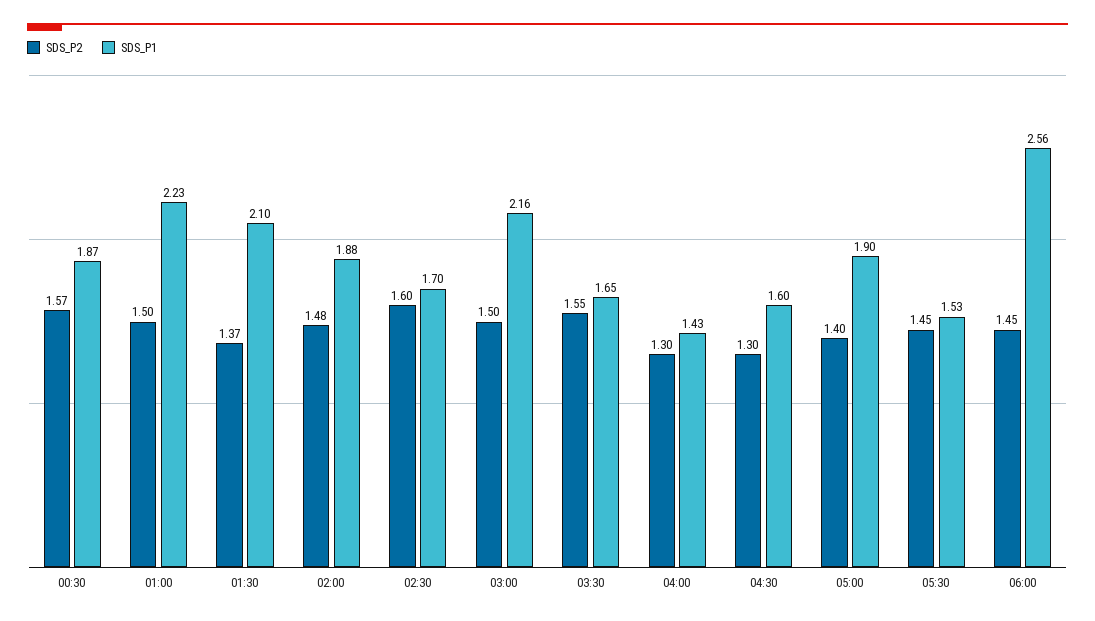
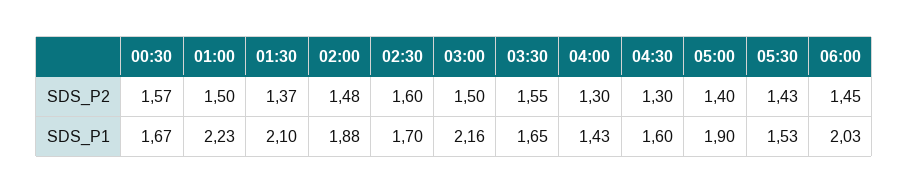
  {
    "SDS_P2": {
      "00:30": 1.57,
      "01:00": 1.5,
      "01:30": 1.37,
      "02:00": 1.48,
      "02:30": 1.6,
      "03:00": 1.5,
      "03:30": 1.55,
      "04:00": 1.3,
      "04:30": 1.3,
      "05:00": 1.4,
-     "05:30": 1.45,
+     "05:30": 1.43,
      "06:00": 1.45
    },
    "SDS_P1": {
-     "00:30": 1.87,
+     "00:30": 1.67,
      "01:00": 2.23,
      "01:30": 2.1,
      "02:00": 1.88,
      "02:30": 1.7,
      "03:00": 2.16,
      "03:30": 1.65,
      "04:00": 1.43,
      "04:30": 1.6,
      "05:00": 1.9,
      "05:30": 1.53,
-     "06:00": 2.56
+     "06:00": 2.03
    }
  }

